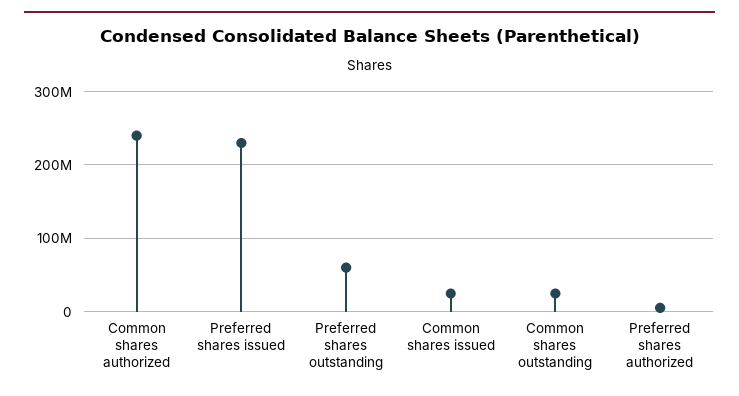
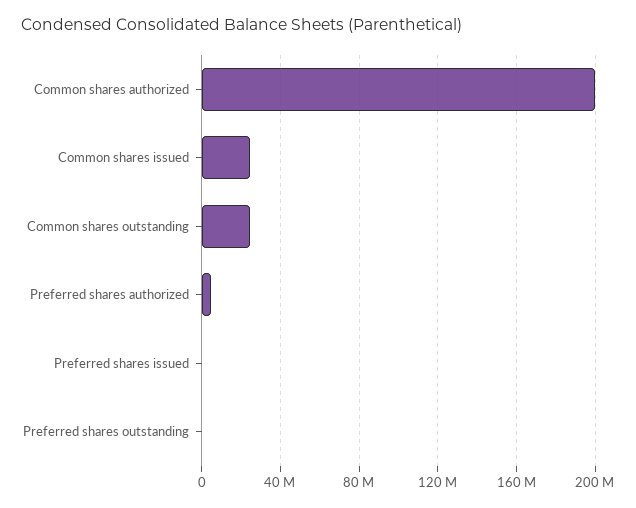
  {
-   "Common shares authorized": 240000000,
+   "Common shares authorized": 200000000,
-   "Preferred shares issued": 230000000,
+   "Preferred shares issued": 0,
-   "Preferred shares outstanding": 60000000,
+   "Preferred shares outstanding": 0,
    "Common shares issued": 25000000,
    "Common shares outstanding": 25000000,
    "Preferred shares authorized": 5000000
  }

